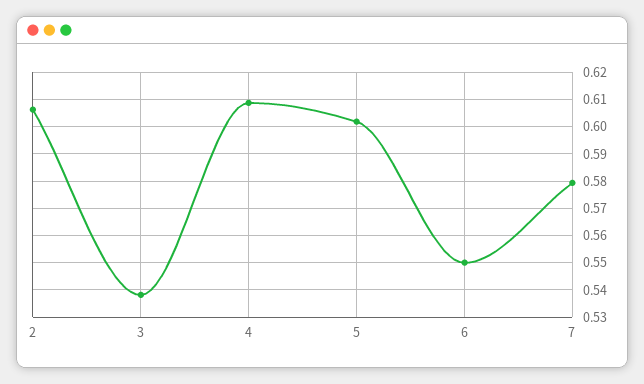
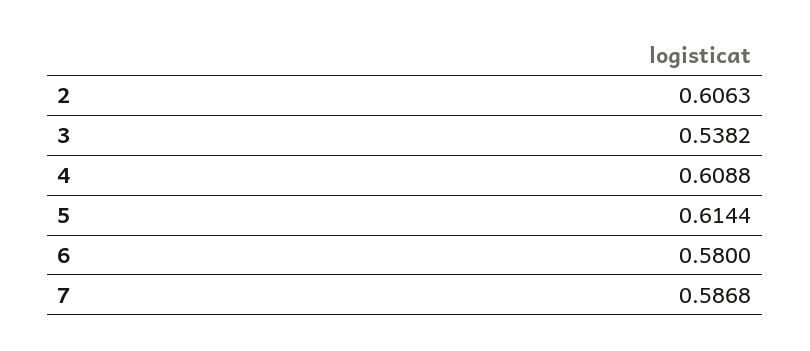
  {
    "2": 0.6063,
    "3": 0.5382,
    "4": 0.6088,
-   "5": 0.6025,
+   "5": 0.6144,
-   "6": 0.55,
+   "6": 0.58,
-   "7": 0.58
+   "7": 0.5868
  }

